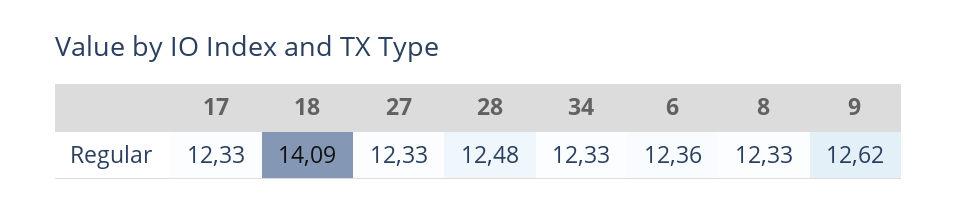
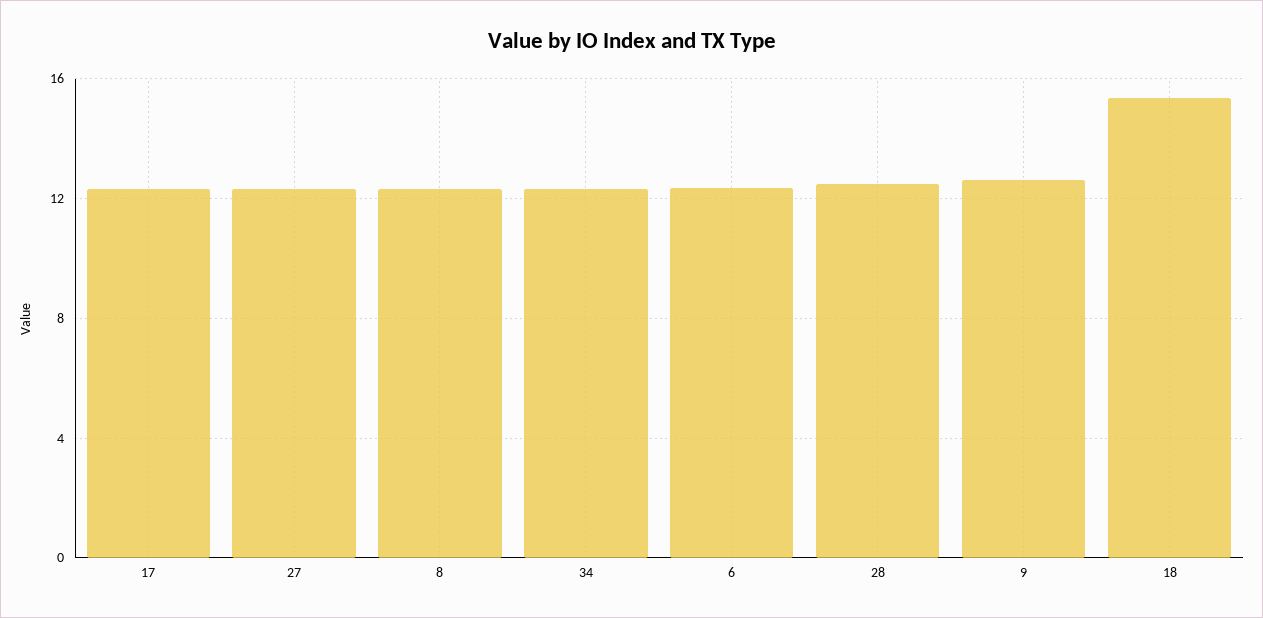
  {
    "17": 12.33,
-   "18": 14.09,
+   "18": 15.5,
    "27": 12.33,
    "28": 12.48,
    "34": 12.33,
    "6": 12.36,
    "8": 12.33,
    "9": 12.62
  }

